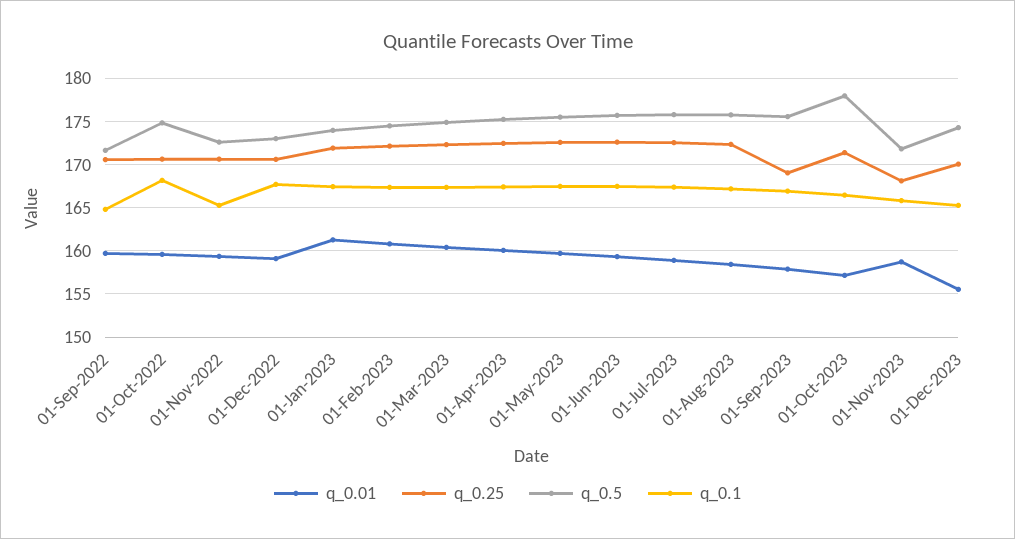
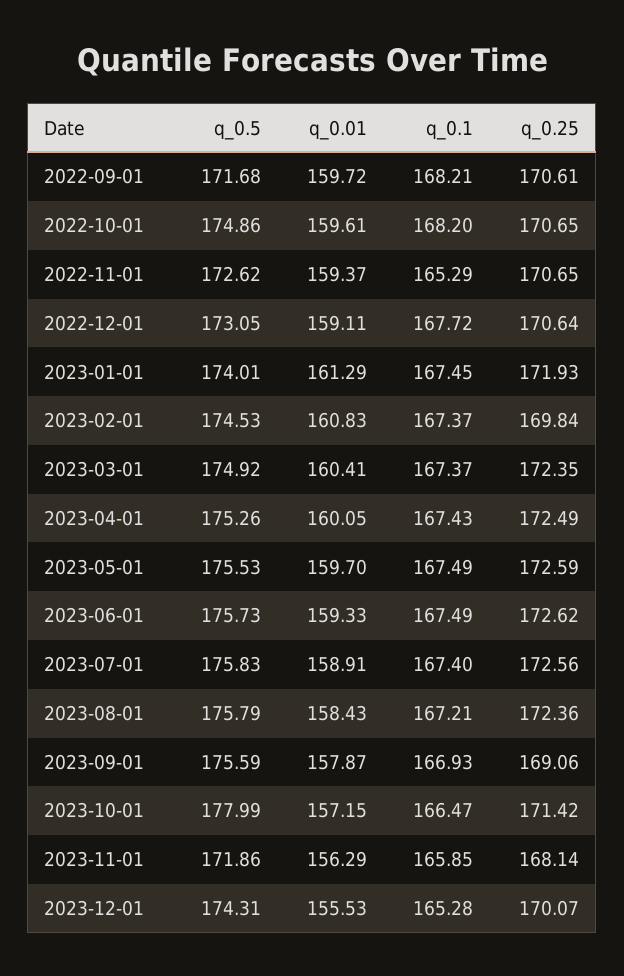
  {
    "q_0.01": {
      "01-Sep-2022": 159.72,
      "01-Oct-2022": 159.61,
      "01-Nov-2022": 159.37,
      "01-Dec-2022": 159.11,
      "01-Jan-2023": 161.29,
      "01-Feb-2023": 160.83,
      "01-Mar-2023": 160.41,
      "01-Apr-2023": 160.05,
      "01-May-2023": 159.7,
      "01-Jun-2023": 159.33,
      "01-Jul-2023": 158.91,
      "01-Aug-2023": 158.43,
      "01-Sep-2023": 157.87,
      "01-Oct-2023": 157.15,
-     "01-Nov-2023": 159,
+     "01-Nov-2023": 156.29,
      "01-Dec-2023": 155.53
    },
    "q_0.25": {
      "01-Sep-2022": 170.61,
      "01-Oct-2022": 170.65,
      "01-Nov-2022": 170.65,
      "01-Dec-2022": 170.64,
      "01-Jan-2023": 171.93,
-     "01-Feb-2023": 172,
+     "01-Feb-2023": 169.84,
      "01-Mar-2023": 172.35,
      "01-Apr-2023": 172.49,
      "01-May-2023": 172.59,
      "01-Jun-2023": 172.62,
      "01-Jul-2023": 172.56,
      "01-Aug-2023": 172.36,
      "01-Sep-2023": 169.06,
      "01-Oct-2023": 171.42,
      "01-Nov-2023": 168.14,
      "01-Dec-2023": 170.07
    },
    "q_0.5": {
      "01-Sep-2022": 171.68,
      "01-Oct-2022": 174.86,
      "01-Nov-2022": 172.62,
      "01-Dec-2022": 173.05,
      "01-Jan-2023": 174.01,
      "01-Feb-2023": 174.53,
      "01-Mar-2023": 174.92,
      "01-Apr-2023": 175.26,
      "01-May-2023": 175.53,
      "01-Jun-2023": 175.73,
      "01-Jul-2023": 175.83,
      "01-Aug-2023": 175.79,
      "01-Sep-2023": 175.59,
      "01-Oct-2023": 177.99,
      "01-Nov-2023": 171.86,
      "01-Dec-2023": 174.31
    },
    "q_0.1": {
-     "01-Sep-2022": 165,
+     "01-Sep-2022": 168.21,
      "01-Oct-2022": 168.2,
      "01-Nov-2022": 165.29,
      "01-Dec-2022": 167.72,
      "01-Jan-2023": 167.45,
      "01-Feb-2023": 167.37,
      "01-Mar-2023": 167.37,
      "01-Apr-2023": 167.43,
      "01-May-2023": 167.49,
      "01-Jun-2023": 167.49,
      "01-Jul-2023": 167.4,
      "01-Aug-2023": 167.21,
      "01-Sep-2023": 166.93,
      "01-Oct-2023": 166.47,
      "01-Nov-2023": 165.85,
      "01-Dec-2023": 165.28
    }
  }

